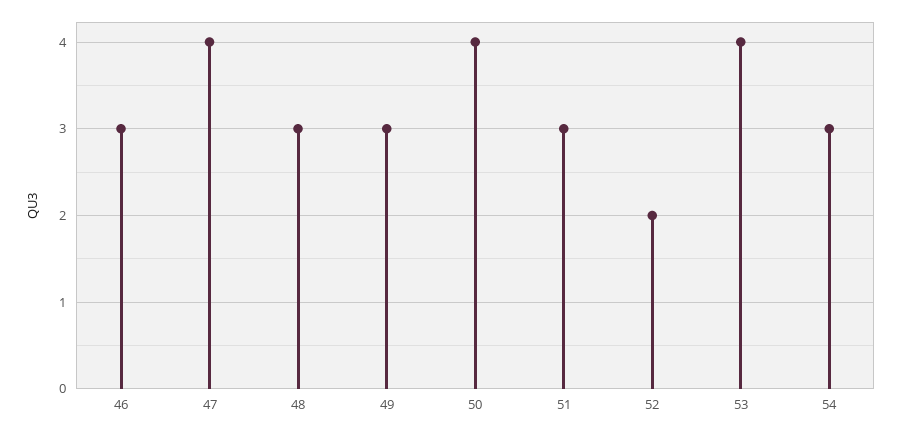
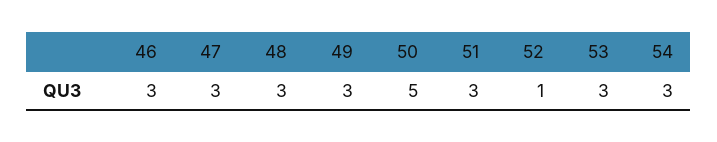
  {
    "46": 3,
-   "47": 4,
+   "47": 3,
    "48": 3,
    "49": 3,
-   "50": 4,
+   "50": 5,
    "51": 3,
-   "52": 2,
+   "52": 1,
-   "53": 4,
+   "53": 3,
    "54": 3
  }

